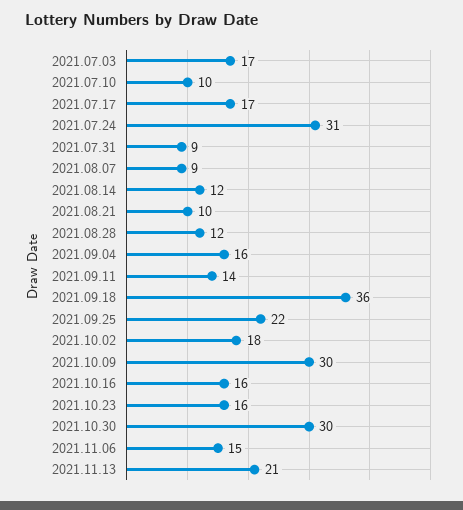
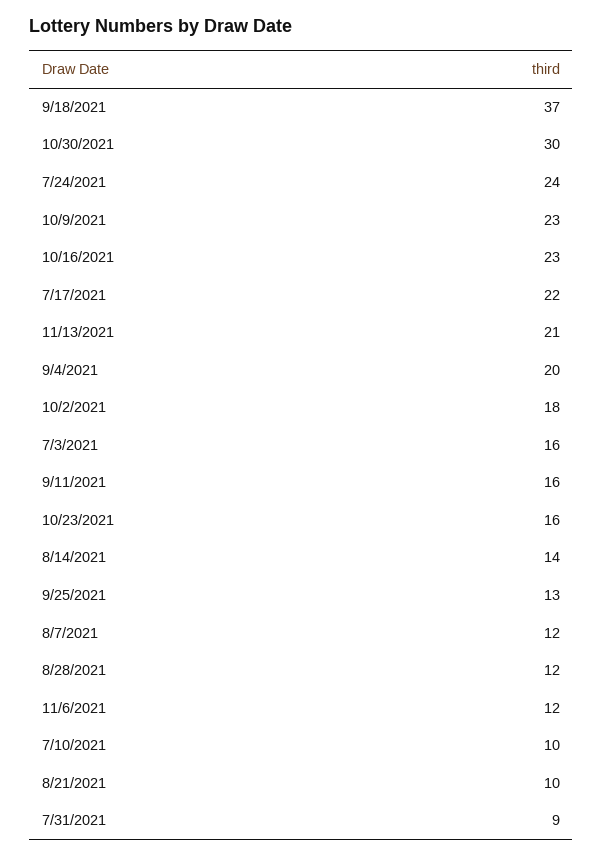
  {
-   "2021.07.03": 17,
+   "2021.07.03": 16,
    "2021.07.10": 10,
-   "2021.07.17": 17,
+   "2021.07.17": 22,
-   "2021.07.24": 31,
+   "2021.07.24": 24,
    "2021.07.31": 9,
-   "2021.08.07": 9,
+   "2021.08.07": 12,
-   "2021.08.14": 12,
+   "2021.08.14": 14,
    "2021.08.21": 10,
    "2021.08.28": 12,
-   "2021.09.04": 16,
+   "2021.09.04": 20,
-   "2021.09.11": 14,
+   "2021.09.11": 16,
-   "2021.09.18": 36,
+   "2021.09.18": 37,
-   "2021.09.25": 22,
+   "2021.09.25": 13,
    "2021.10.02": 18,
-   "2021.10.09": 30,
+   "2021.10.09": 23,
-   "2021.10.16": 16,
+   "2021.10.16": 23,
    "2021.10.23": 16,
    "2021.10.30": 30,
-   "2021.11.06": 15,
+   "2021.11.06": 12,
    "2021.11.13": 21
  }

